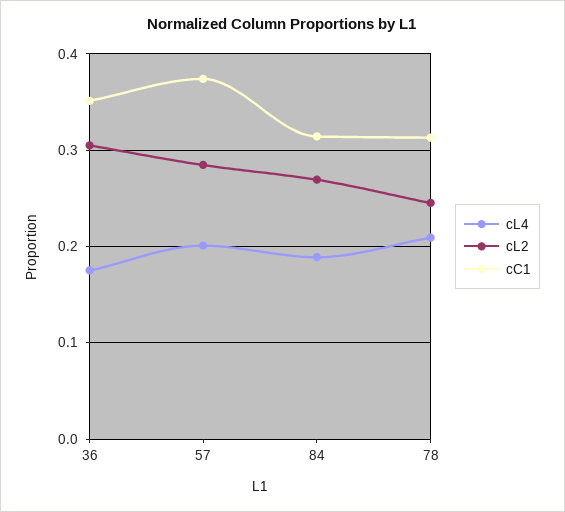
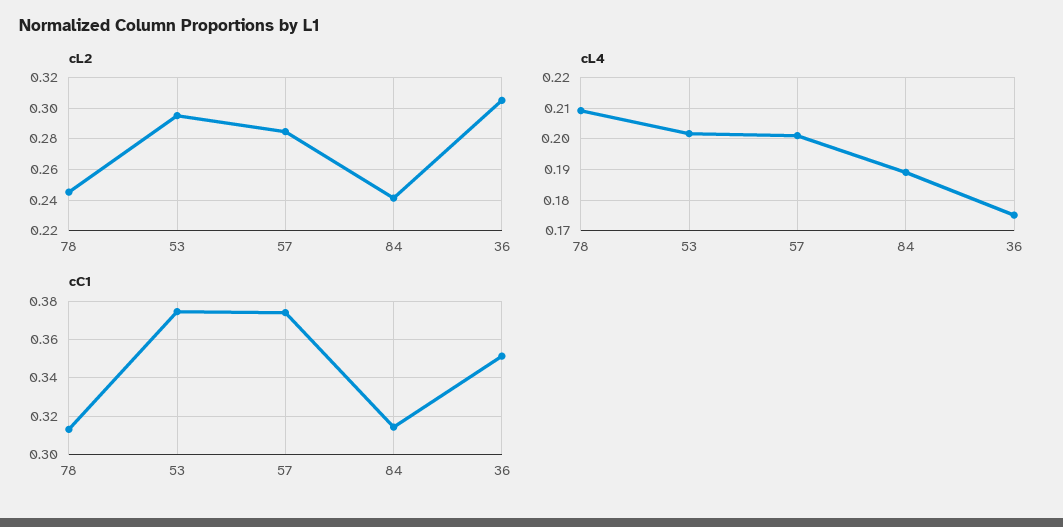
  {
    "cL4": {
      "36": 0.176,
      "57": 0.202,
      "84": 0.19,
-     "78": 0.21
+     "78": 0.21,
+     "53": 0.202
    },
    "cL2": {
      "36": 0.305,
      "57": 0.285,
-     "84": 0.27,
+     "84": 0.24,
-     "78": 0.245
+     "78": 0.245,
+     "53": 0.295
    },
    "cC1": {
      "36": 0.35,
      "57": 0.375,
      "84": 0.315,
-     "78": 0.315
+     "78": 0.315,
+     "53": 0.375
    }
  }

